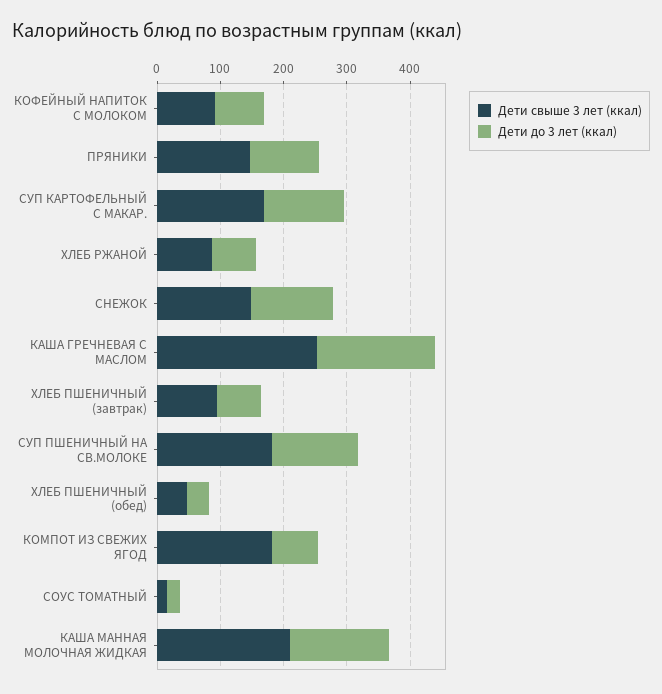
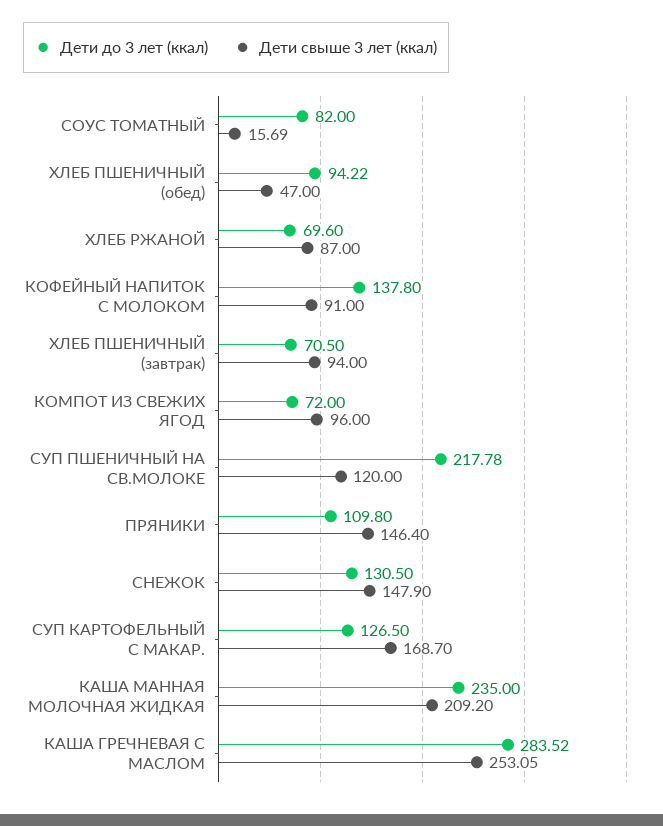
  {
    "Дети свыше 3 лет (ккал)": {
      "КОФЕЙНЫЙ НАПИТОК С МОЛОКОМ": 91,
      "ПРЯНИКИ": 146.4,
      "СУП КАРТОФЕЛЬНЫЙ С МАКАР.": 168.7,
      "ХЛЕБ РЖАНОЙ": 87,
      "СНЕЖОК": 147.9,
      "КАША ГРЕЧНЕВАЯ С МАСЛОМ": 253.05,
      "ХЛЕБ ПШЕНИЧНЫЙ (завтрак)": 94,
-     "СУП ПШЕНИЧНЫЙ НА СВ.МОЛОКЕ": 180,
+     "СУП ПШЕНИЧНЫЙ НА СВ.МОЛОКЕ": 120,
      "ХЛЕБ ПШЕНИЧНЫЙ (обед)": 47,
-     "КОМПОТ ИЗ СВЕЖИХ ЯГОД": 180,
+     "КОМПОТ ИЗ СВЕЖИХ ЯГОД": 96,
      "СОУС ТОМАТНЫЙ": 15.69,
      "КАША МАННАЯ МОЛОЧНАЯ ЖИДКАЯ": 209.2
    },
    "Дети до 3 лет (ккал)": {
-     "КОФЕЙНЫЙ НАПИТОК С МОЛОКОМ": 80,
+     "КОФЕЙНЫЙ НАПИТОК С МОЛОКОМ": 137.8,
      "ПРЯНИКИ": 109.8,
      "СУП КАРТОФЕЛЬНЫЙ С МАКАР.": 126.5,
      "ХЛЕБ РЖАНОЙ": 69.6,
      "СНЕЖОК": 130.5,
-     "КАША ГРЕЧНЕВАЯ С МАСЛОМ": 180,
+     "КАША ГРЕЧНЕВАЯ С МАСЛОМ": 283.52,
      "ХЛЕБ ПШЕНИЧНЫЙ (завтрак)": 70.5,
-     "СУП ПШЕНИЧНЫЙ НА СВ.МОЛОКЕ": 140,
+     "СУП ПШЕНИЧНЫЙ НА СВ.МОЛОКЕ": 217.78,
-     "ХЛЕБ ПШЕНИЧНЫЙ (обед)": 40,
+     "ХЛЕБ ПШЕНИЧНЫЙ (обед)": 94.22,
      "КОМПОТ ИЗ СВЕЖИХ ЯГОД": 72,
-     "СОУС ТОМАТНЫЙ": 20,
+     "СОУС ТОМАТНЫЙ": 82,
-     "КАША МАННАЯ МОЛОЧНАЯ ЖИДКАЯ": 160
+     "КАША МАННАЯ МОЛОЧНАЯ ЖИДКАЯ": 235
    }
  }

